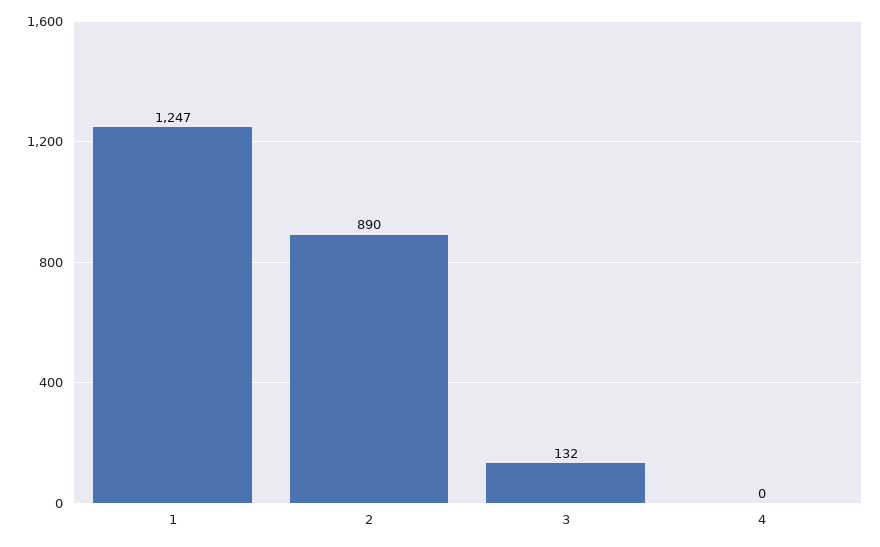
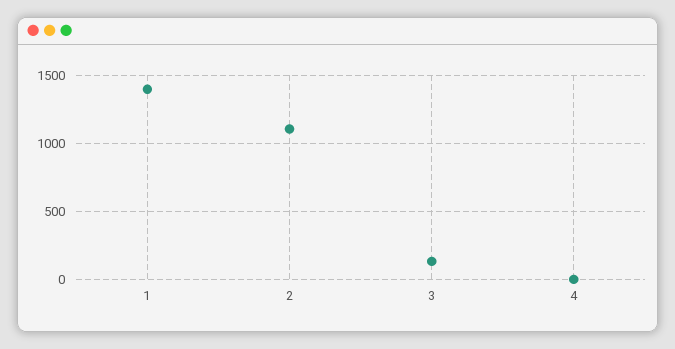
  {
-   "1": 1247,
+   "1": 1400,
-   "2": 890,
+   "2": 1100,
    "3": 132,
    "4": 0
  }

